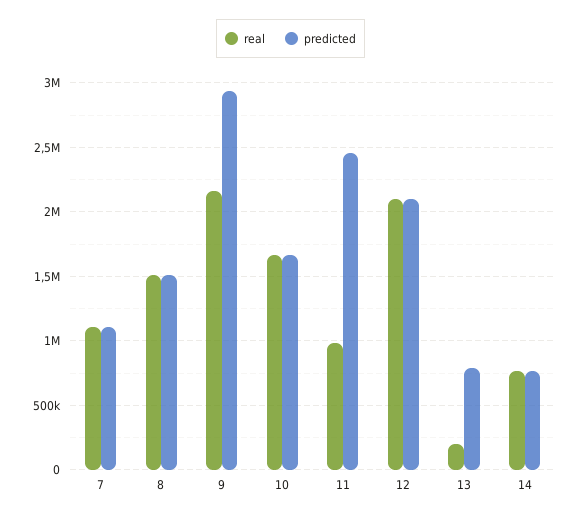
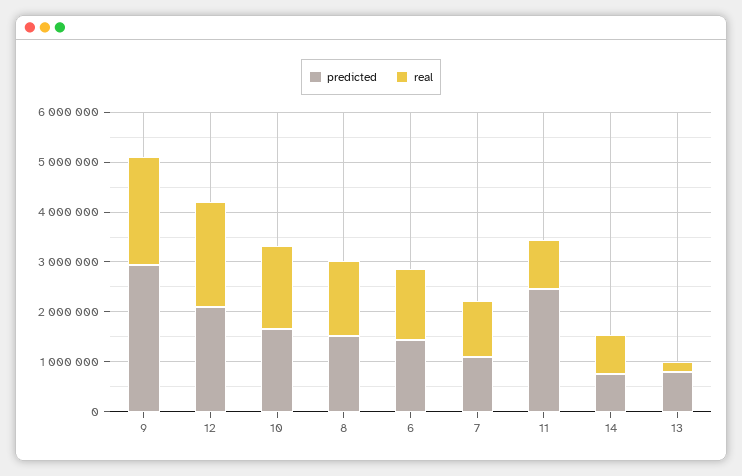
  {
    "real": {
      "7": 1100000,
      "8": 1500000,
      "9": 2150000,
      "10": 1650000,
      "11": 1000000,
      "12": 2100000,
      "13": 200000,
-     "14": 750000
+     "14": 750000,
+     "6": 1400000
    },
    "predicted": {
      "7": 1100000,
      "8": 1500000,
      "9": 2950000,
      "10": 1650000,
      "11": 2450000,
      "12": 2100000,
      "13": 800000,
-     "14": 750000
+     "14": 750000,
+     "6": 1400000
    }
  }

